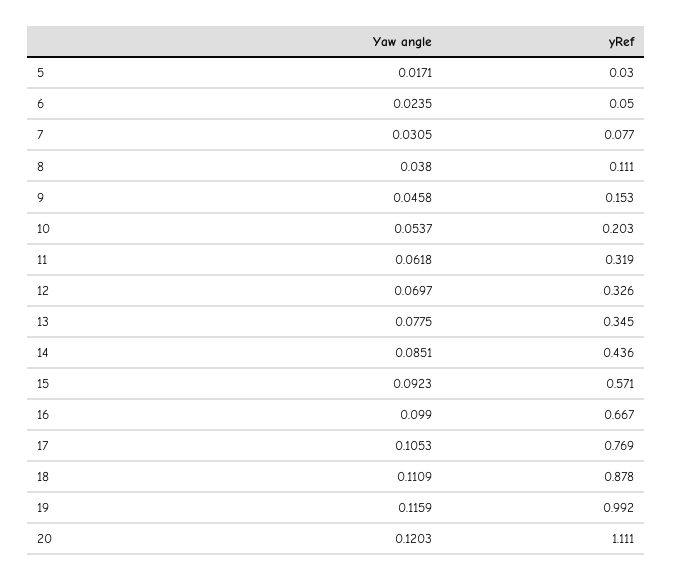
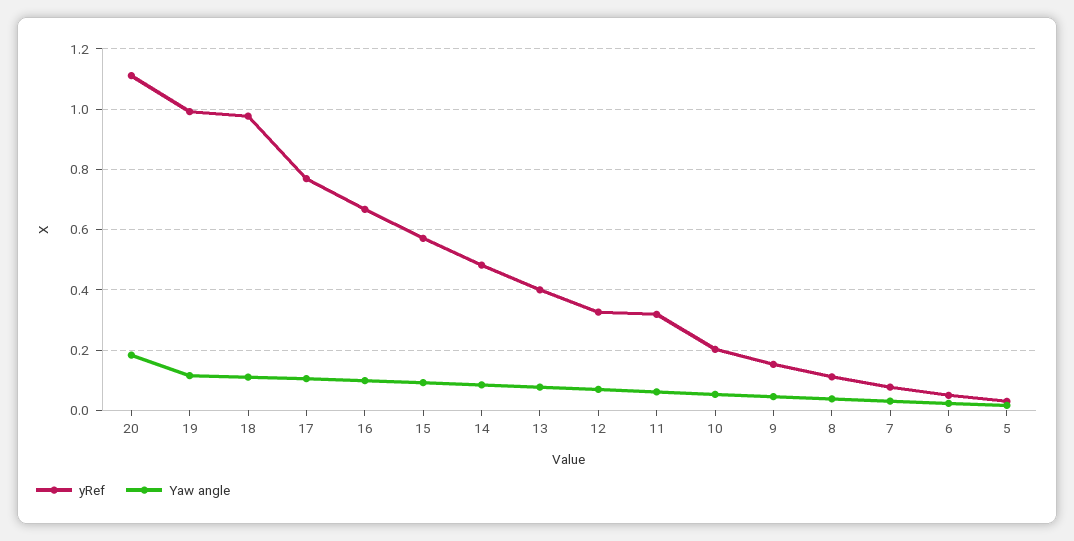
  {
    "Yaw angle": {
      "5": 0.0171,
      "6": 0.0235,
      "7": 0.0305,
      "8": 0.038,
      "9": 0.0458,
      "10": 0.0537,
      "11": 0.0618,
      "12": 0.0697,
      "13": 0.0775,
      "14": 0.0851,
      "15": 0.0923,
      "16": 0.099,
      "17": 0.1053,
      "18": 0.1109,
      "19": 0.1159,
-     "20": 0.1203
+     "20": 0.18
    },
    "yRef": {
      "5": 0.03,
      "6": 0.05,
      "7": 0.077,
      "8": 0.111,
      "9": 0.153,
      "10": 0.203,
      "11": 0.319,
      "12": 0.326,
-     "13": 0.345,
+     "13": 0.4,
-     "14": 0.436,
+     "14": 0.48,
      "15": 0.571,
      "16": 0.667,
      "17": 0.769,
-     "18": 0.878,
+     "18": 0.98,
      "19": 0.992,
      "20": 1.111
    }
  }

